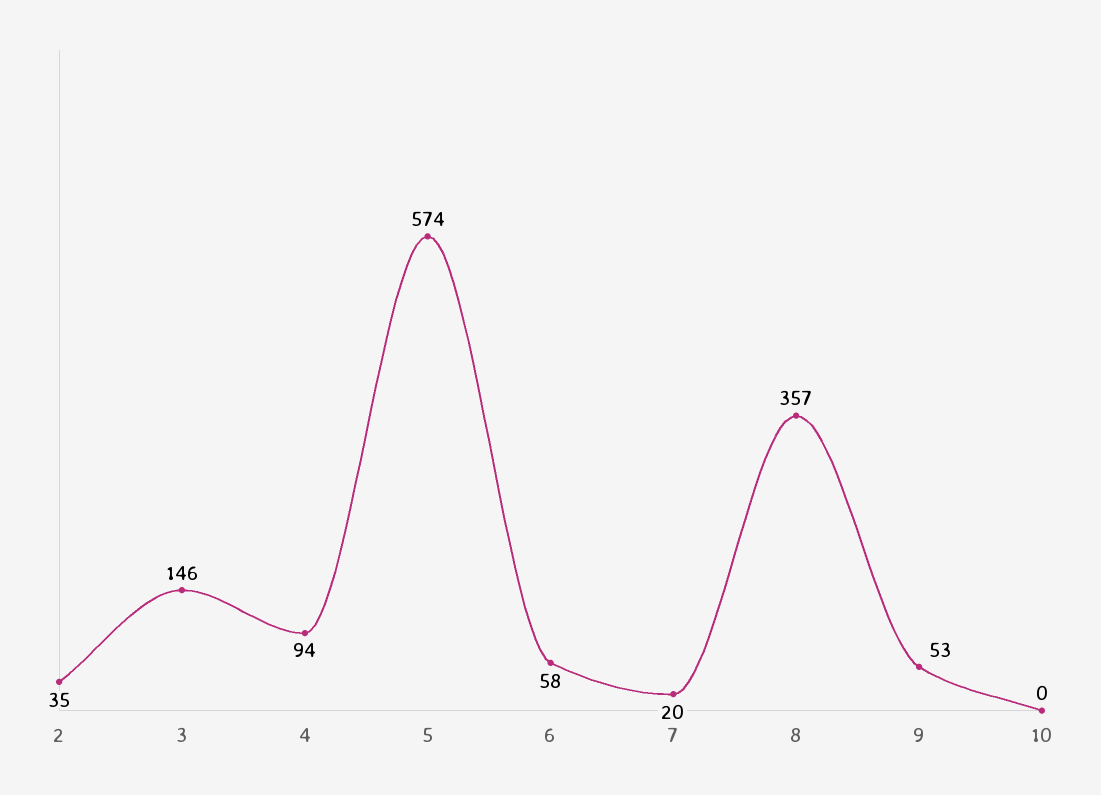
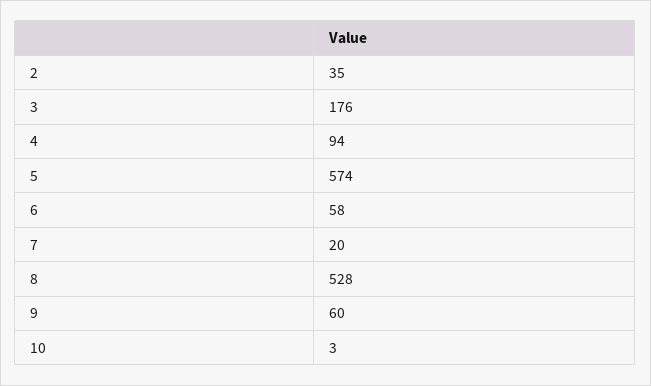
  {
    "2": 35,
-   "3": 146,
+   "3": 176,
    "4": 94,
    "5": 574,
    "6": 58,
    "7": 20,
-   "8": 357,
+   "8": 528,
-   "9": 53,
+   "9": 60,
-   "10": 0
+   "10": 3
  }

